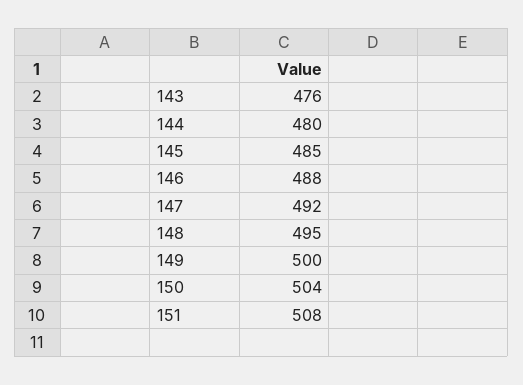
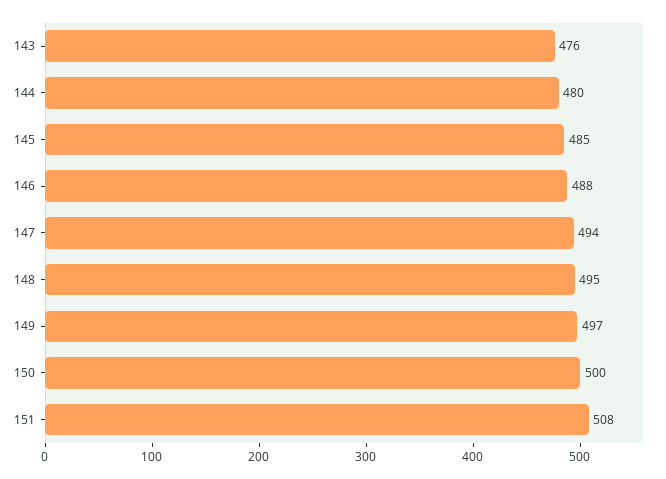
  {
    "143": 476,
    "144": 480,
    "145": 485,
    "146": 488,
-   "147": 492,
+   "147": 494,
    "148": 495,
-   "149": 500,
+   "149": 497,
-   "150": 504,
+   "150": 500,
    "151": 508
  }

